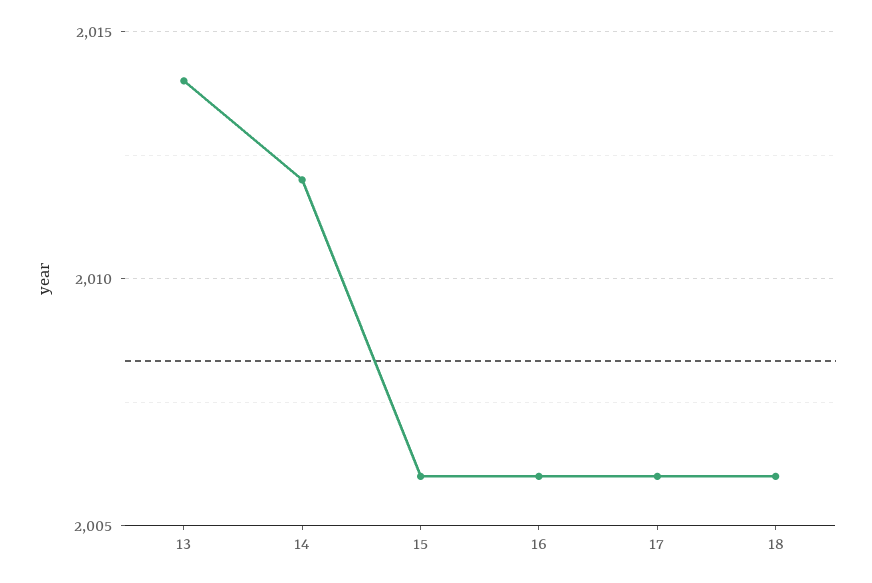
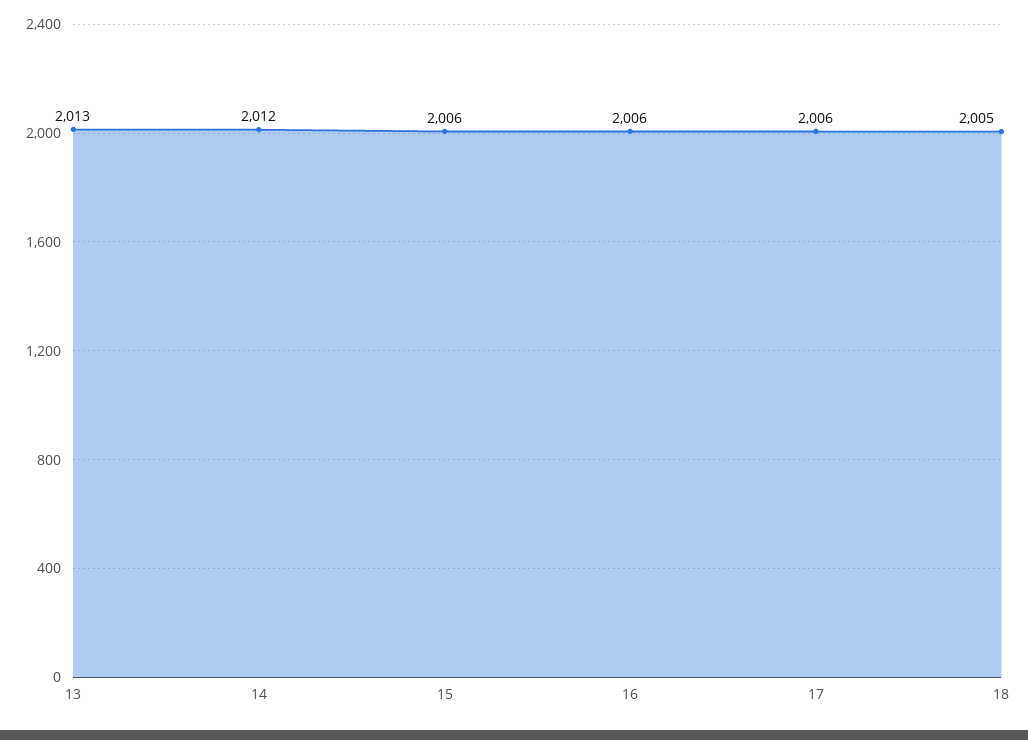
  {
-   "13": 2014,
+   "13": 2013,
    "14": 2012,
    "15": 2006,
    "16": 2006,
    "17": 2006,
-   "18": 2006
+   "18": 2005
  }

